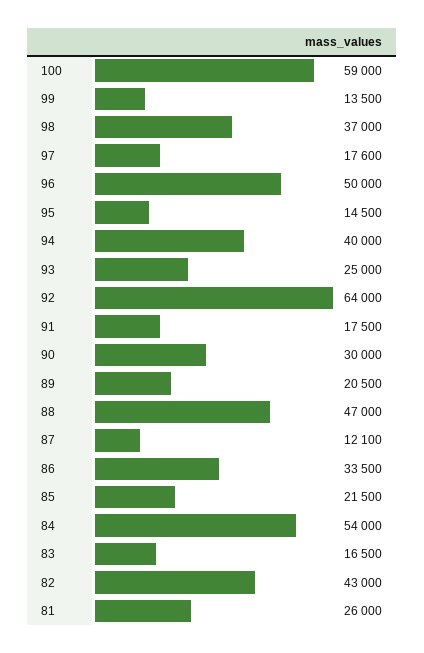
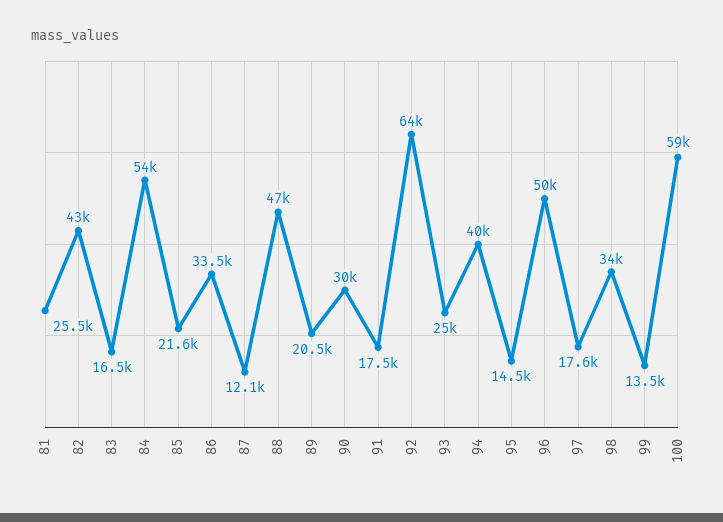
  {
    "100": 59000,
    "99": 13500,
-   "98": 37000,
+   "98": 34000,
    "97": 17600,
    "96": 50000,
    "95": 14500,
    "94": 40000,
    "93": 25000,
    "92": 64000,
    "91": 17500,
    "90": 30000,
    "89": 20500,
    "88": 47000,
    "87": 12100,
    "86": 33500,
-   "85": 21500,
+   "85": 21600,
    "84": 54000,
    "83": 16500,
    "82": 43000,
-   "81": 26000
+   "81": 25500
  }

